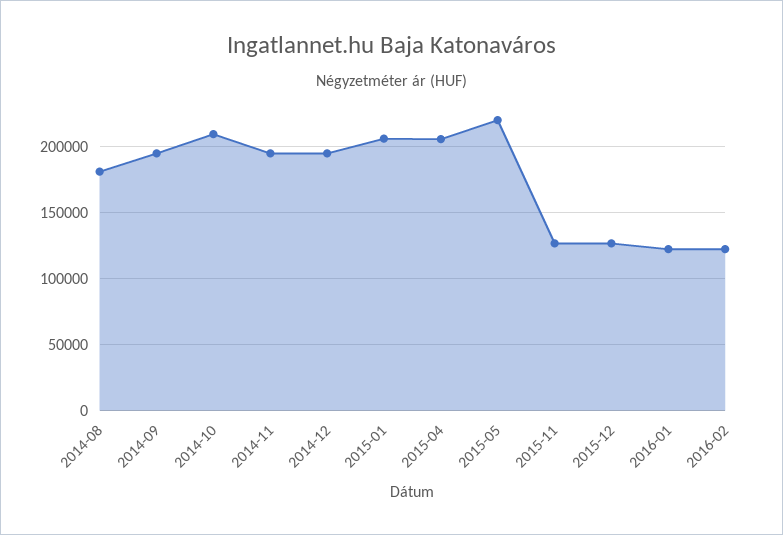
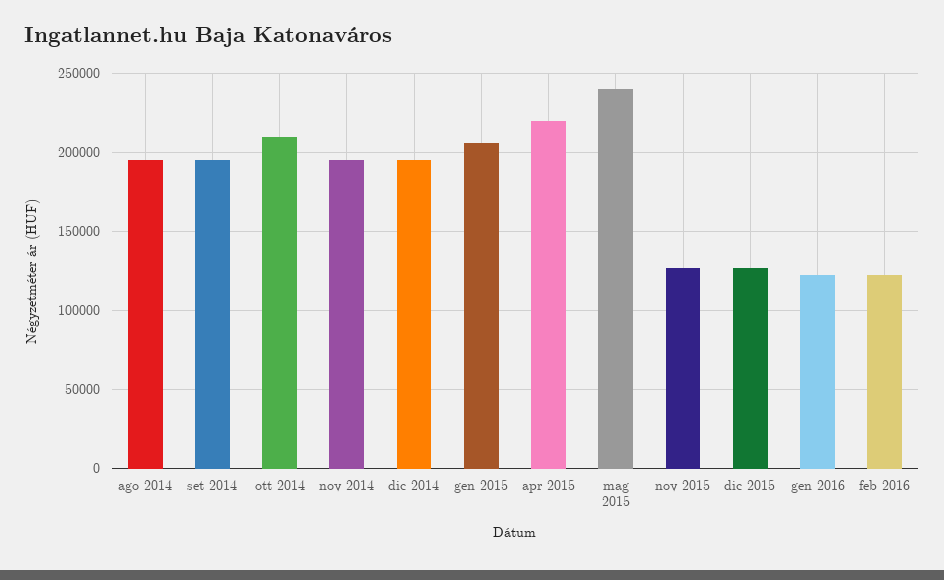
  {
-   "2014-08": 180000,
+   "2014-08": 195000,
    "2014-09": 195000,
    "2014-10": 210000,
    "2014-11": 195000,
    "2014-12": 195000,
    "2015-01": 205000,
-   "2015-04": 205000,
+   "2015-04": 220000,
-   "2015-05": 220000,
+   "2015-05": 240000,
    "2015-11": 125000,
    "2015-12": 125000,
    "2016-01": 120000,
    "2016-02": 120000
  }

